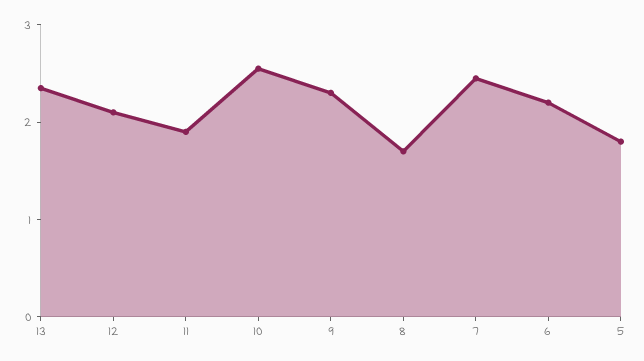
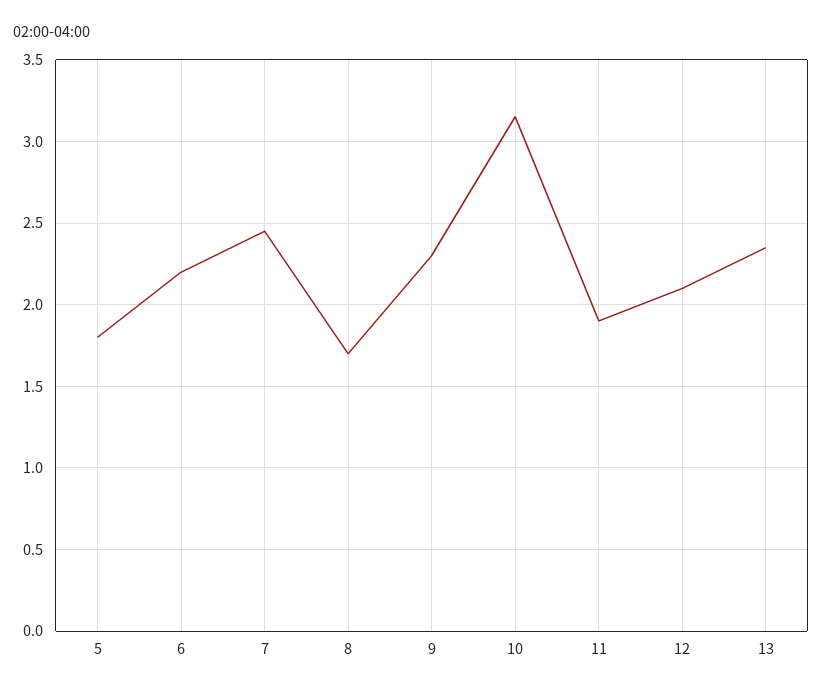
  {
    "13": 2.35,
    "12": 2.1,
    "11": 1.9,
-   "10": 2.6,
+   "10": 3.15,
    "9": 2.3,
    "8": 1.7,
    "7": 2.45,
    "6": 2.2,
    "5": 1.8
  }

